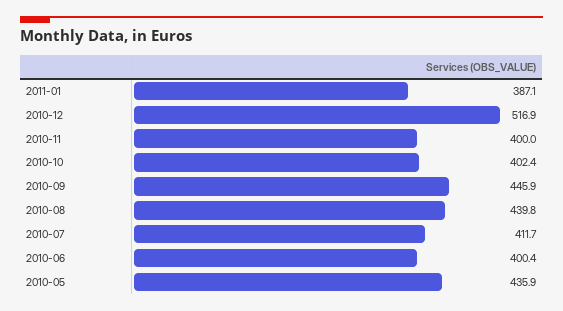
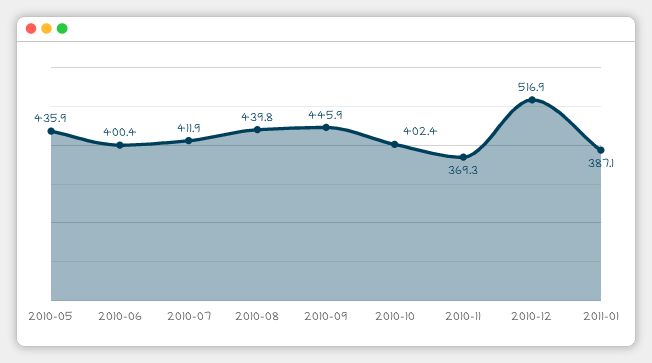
  {
    "2011-01": 387.1,
    "2010-12": 516.9,
-   "2010-11": 400,
+   "2010-11": 369.3,
    "2010-10": 402.4,
    "2010-09": 445.9,
    "2010-08": 439.8,
-   "2010-07": 411.7,
+   "2010-07": 411.9,
    "2010-06": 400.4,
    "2010-05": 435.9
  }

